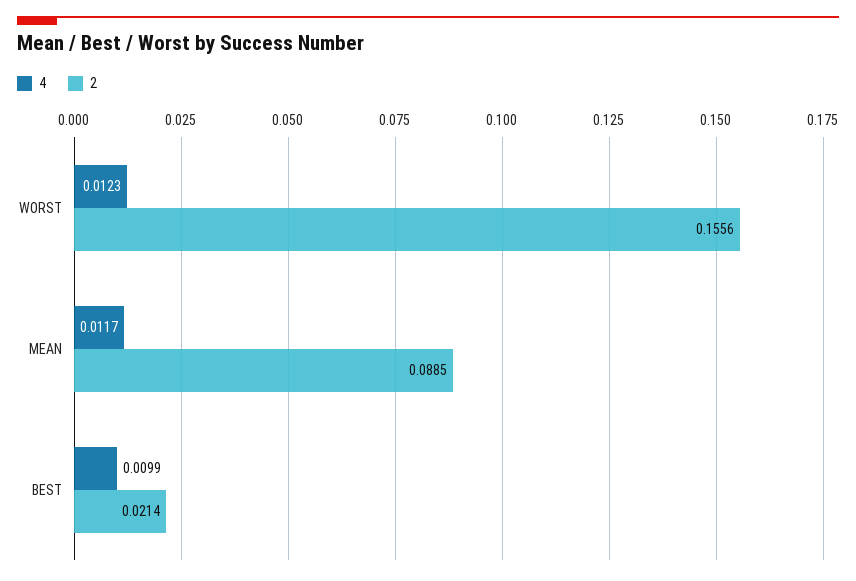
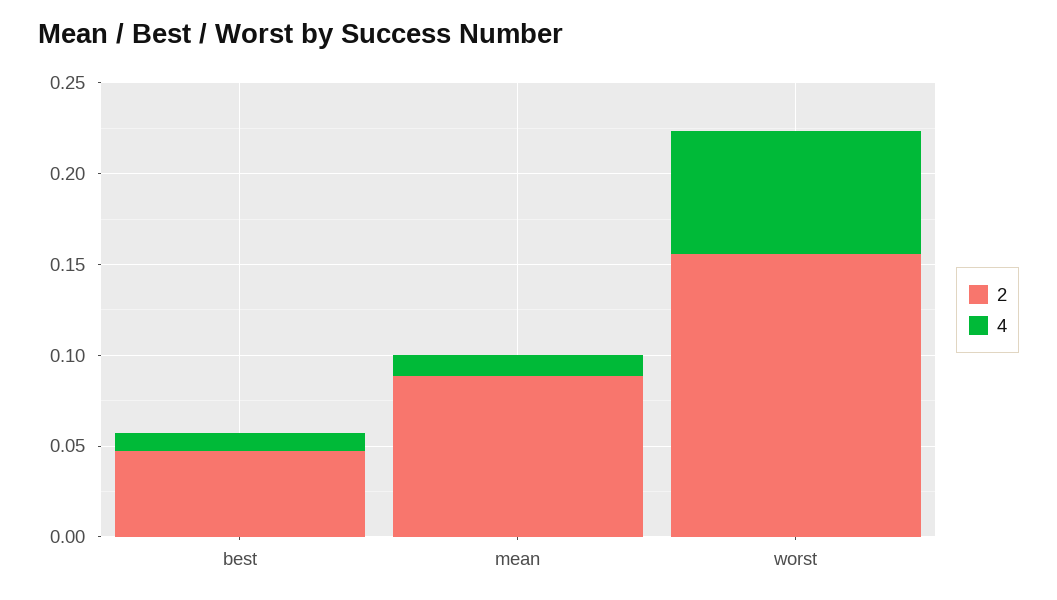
  {
    "4": {
-     "WORST": 0.0123,
+     "WORST": 0.07,
      "MEAN": 0.0117,
      "BEST": 0.0099
    },
    "2": {
      "WORST": 0.1556,
      "MEAN": 0.0885,
-     "BEST": 0.0214
+     "BEST": 0.05
    }
  }

